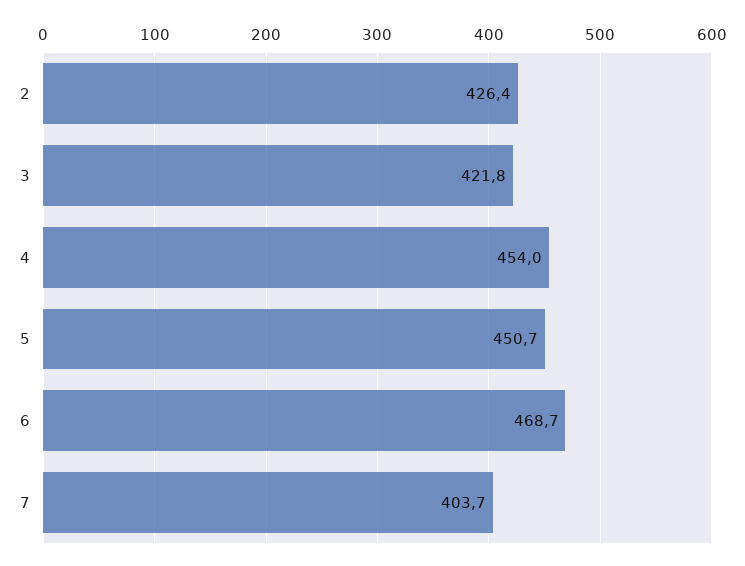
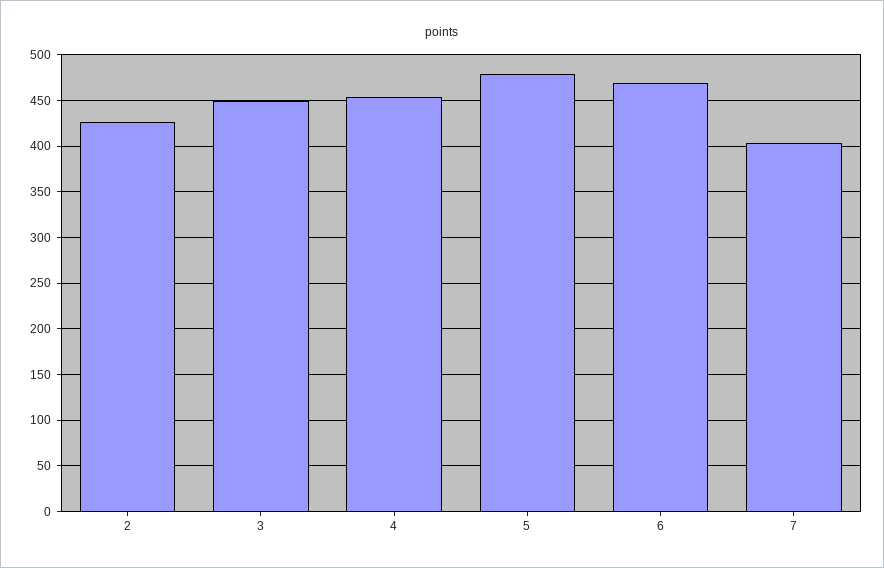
  {
    "2": 426.4,
-   "3": 421.8,
+   "3": 450,
    "4": 454,
-   "5": 450.7,
+   "5": 480,
    "6": 468.7,
    "7": 403.7
  }

